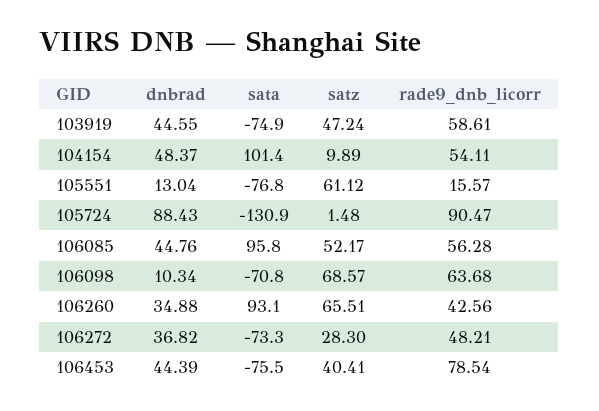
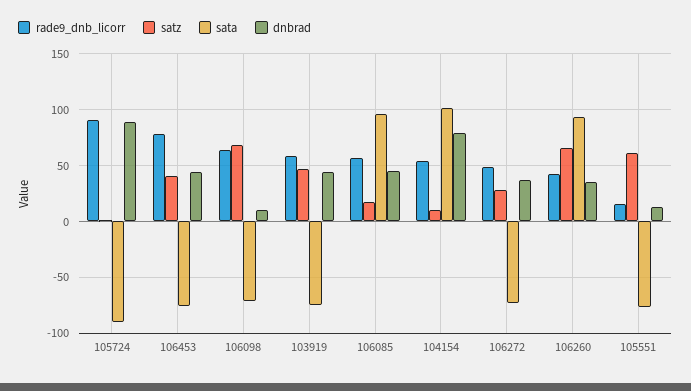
  {
    "dnbrad": {
      "103919": 44.55,
-     "104154": 48.37,
+     "104154": 80,
      "105551": 13.04,
      "105724": 88.43,
      "106085": 44.76,
      "106098": 10.34,
      "106260": 34.88,
      "106272": 36.82,
      "106453": 44.39
    },
    "sata": {
      "103919": -74.9,
      "104154": 101.4,
      "105551": -76.8,
-     "105724": -130.9,
+     "105724": -90,
      "106085": 95.8,
      "106098": -70.8,
      "106260": 93.1,
      "106272": -73.3,
      "106453": -75.5
    },
    "satz": {
      "103919": 47.24,
      "104154": 9.89,
      "105551": 61.12,
      "105724": 1.48,
-     "106085": 52.17,
+     "106085": 20,
      "106098": 68.57,
      "106260": 65.51,
      "106272": 28.3,
      "106453": 40.41
    },
    "rade9_dnb_licorr": {
      "103919": 58.61,
      "104154": 54.11,
      "105551": 15.57,
      "105724": 90.47,
      "106085": 56.28,
      "106098": 63.68,
      "106260": 42.56,
      "106272": 48.21,
      "106453": 78.54
    }
  }

